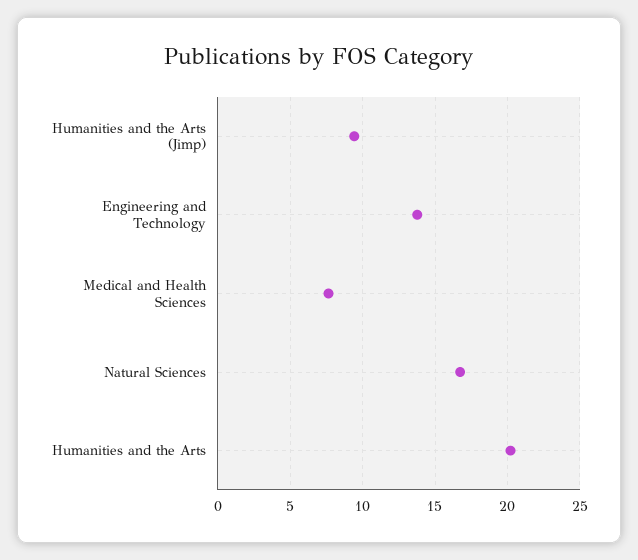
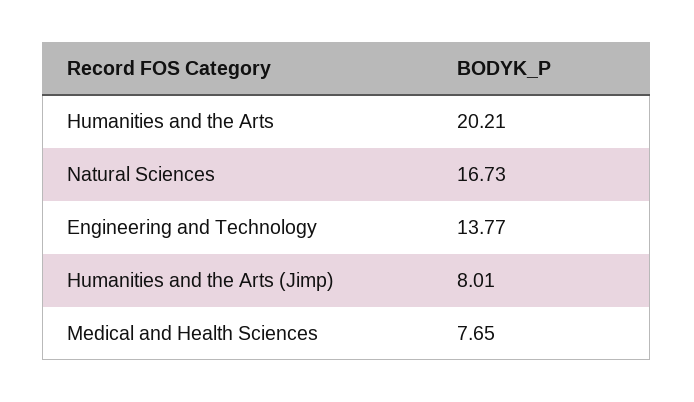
  {
-   "Humanities and the Arts (Jimp)": 9.5,
+   "Humanities and the Arts (Jimp)": 8.01,
    "Engineering and Technology": 13.77,
    "Medical and Health Sciences": 7.65,
    "Natural Sciences": 16.73,
    "Humanities and the Arts": 20.21
  }

